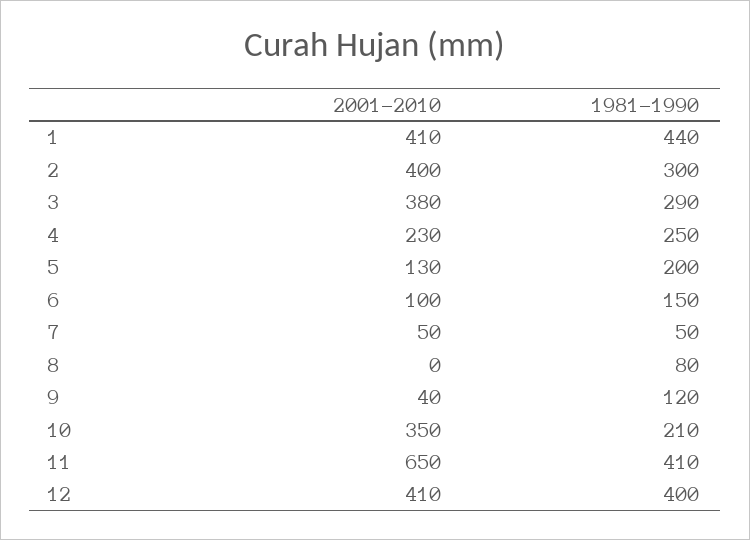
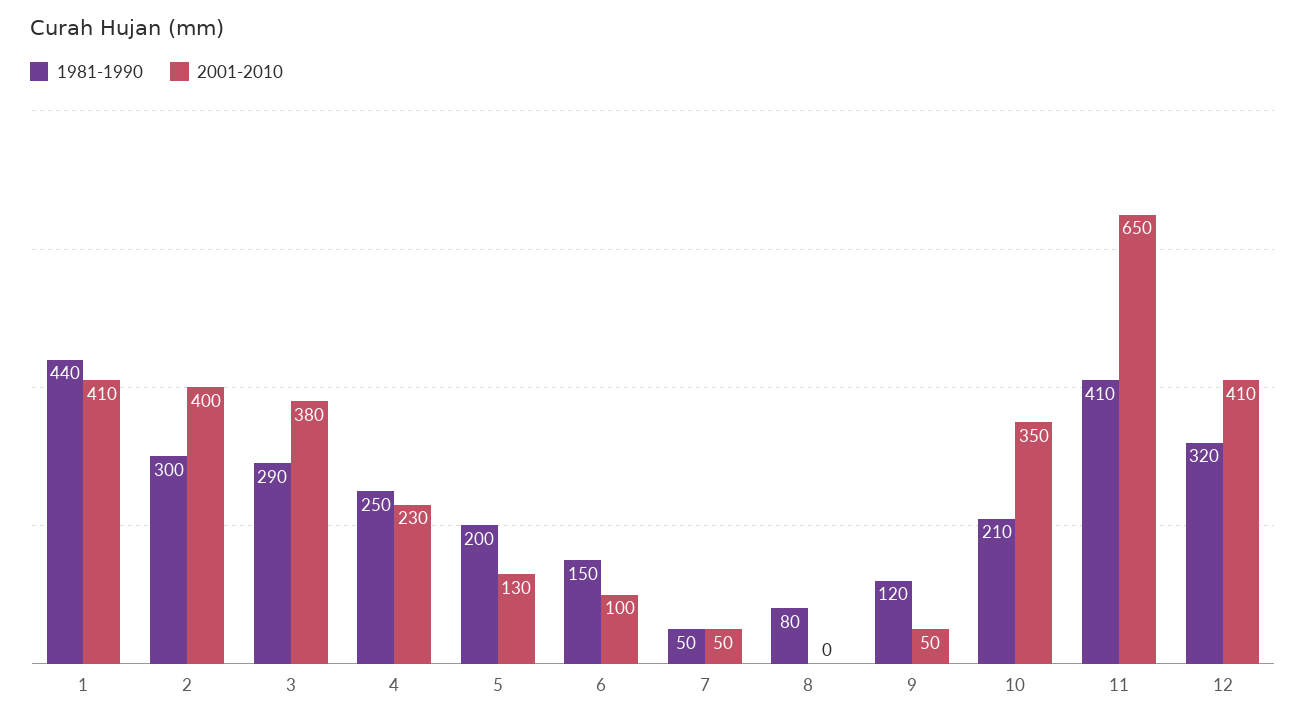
  {
    "2001-2010": {
      "1": 410,
      "2": 400,
      "3": 380,
      "4": 230,
      "5": 130,
      "6": 100,
      "7": 50,
      "8": 0,
-     "9": 40,
+     "9": 50,
      "10": 350,
      "11": 650,
      "12": 410
    },
    "1981-1990": {
      "1": 440,
      "2": 300,
      "3": 290,
      "4": 250,
      "5": 200,
      "6": 150,
      "7": 50,
      "8": 80,
      "9": 120,
      "10": 210,
      "11": 410,
-     "12": 400
+     "12": 320
    }
  }

